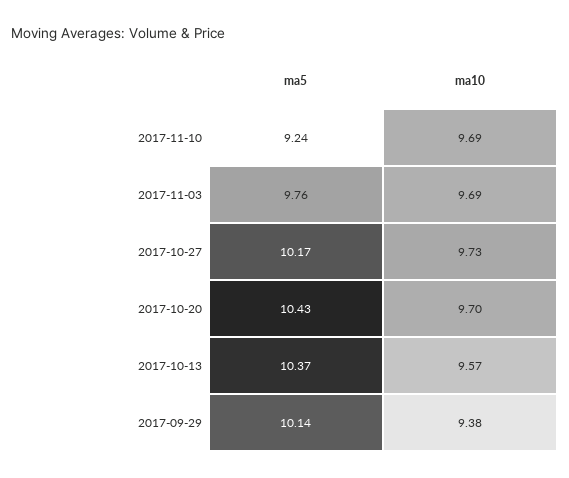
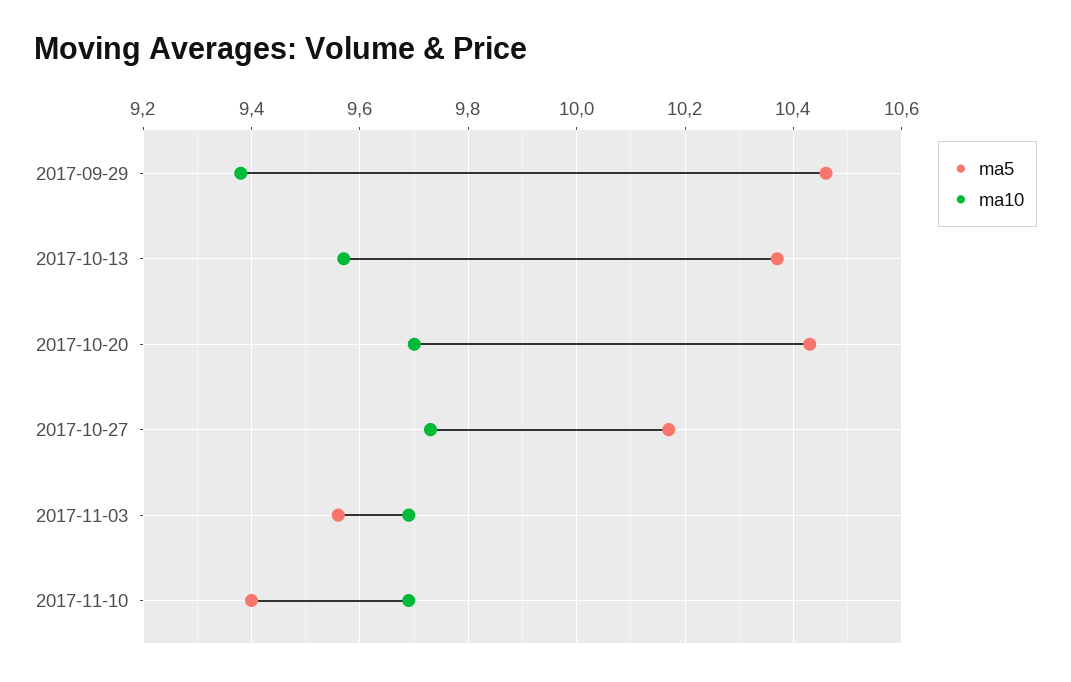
  {
    "ma5": {
-     "2017-11-10": 9.24,
+     "2017-11-10": 9.4,
-     "2017-11-03": 9.76,
+     "2017-11-03": 9.55,
      "2017-10-27": 10.17,
      "2017-10-20": 10.43,
      "2017-10-13": 10.37,
-     "2017-09-29": 10.14
+     "2017-09-29": 10.45
    },
    "ma10": {
      "2017-11-10": 9.69,
      "2017-11-03": 9.69,
      "2017-10-27": 9.73,
      "2017-10-20": 9.7,
      "2017-10-13": 9.57,
      "2017-09-29": 9.38
    }
  }

